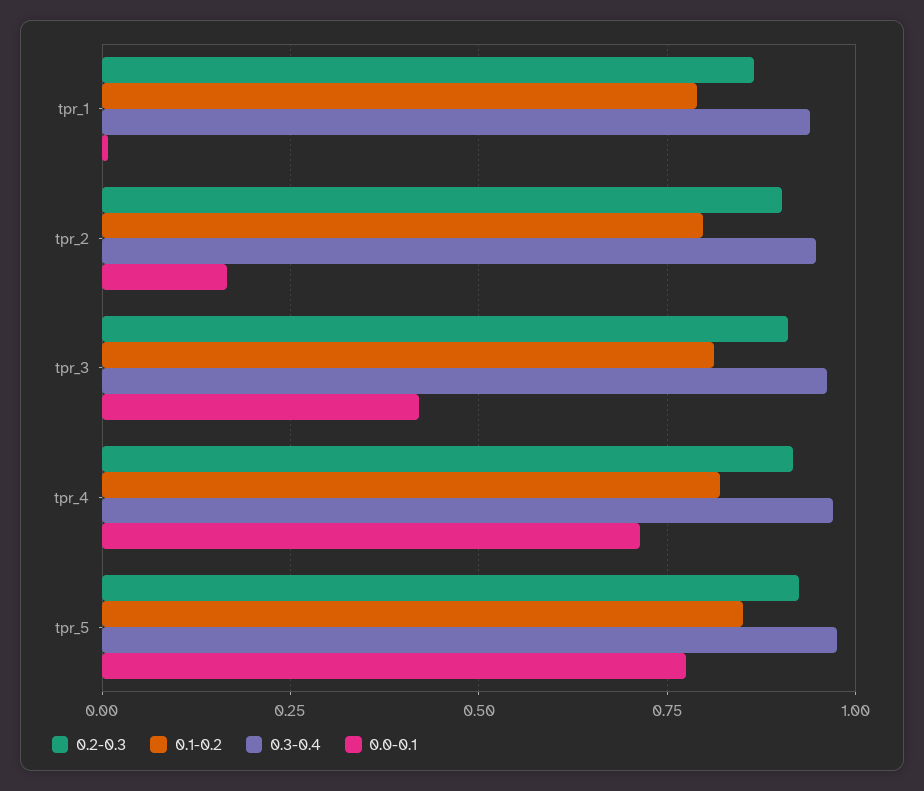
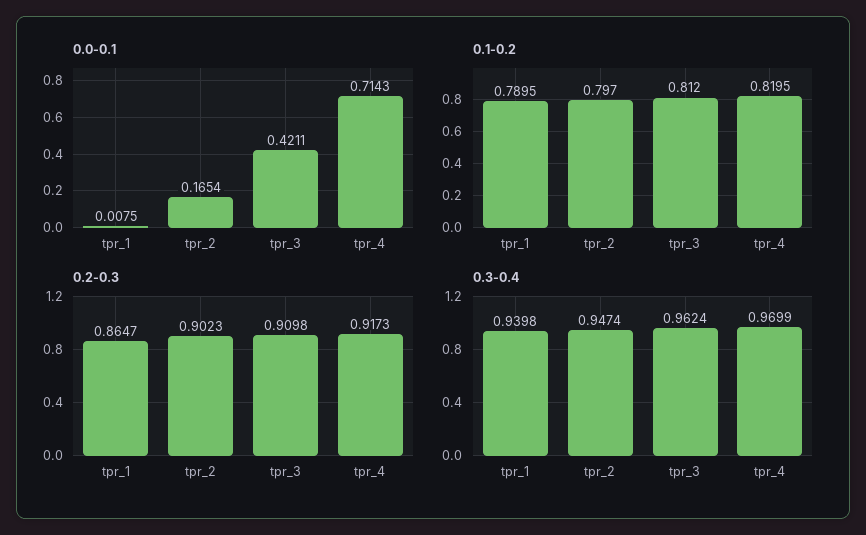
  {
    "0.2-0.3": {
      "tpr_1": 0.8647,
      "tpr_2": 0.9023,
      "tpr_3": 0.9098,
-     "tpr_4": 0.9173,
+     "tpr_4": 0.9173
-     "tpr_5": 0.925
    },
    "0.1-0.2": {
      "tpr_1": 0.7895,
      "tpr_2": 0.797,
      "tpr_3": 0.812,
-     "tpr_4": 0.8195,
+     "tpr_4": 0.8195
-     "tpr_5": 0.85
    },
    "0.3-0.4": {
      "tpr_1": 0.9398,
      "tpr_2": 0.9474,
      "tpr_3": 0.9624,
-     "tpr_4": 0.9699,
+     "tpr_4": 0.9699
-     "tpr_5": 0.975
    },
    "0.0-0.1": {
      "tpr_1": 0.0075,
      "tpr_2": 0.1654,
      "tpr_3": 0.4211,
-     "tpr_4": 0.7143,
+     "tpr_4": 0.7143
-     "tpr_5": 0.775
    }
  }

